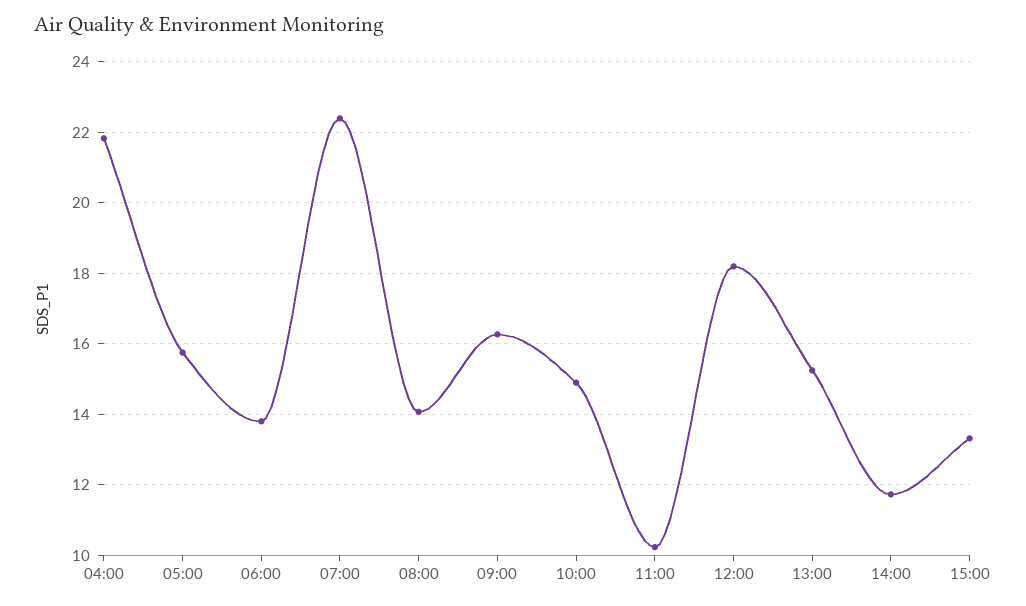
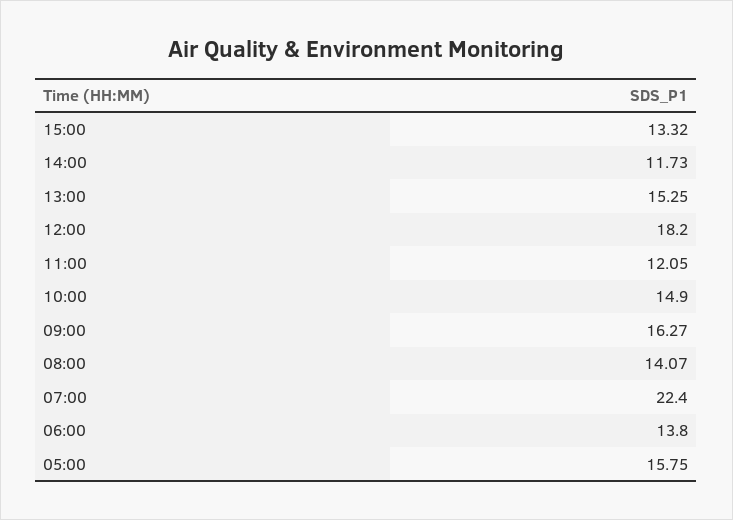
  {
-   "04:00": 21.8,
    "05:00": 15.75,
    "06:00": 13.8,
    "07:00": 22.4,
    "08:00": 14.07,
    "09:00": 16.27,
    "10:00": 14.9,
-   "11:00": 10.2,
+   "11:00": 12.05,
    "12:00": 18.2,
    "13:00": 15.25,
    "14:00": 11.73,
    "15:00": 13.32
  }

